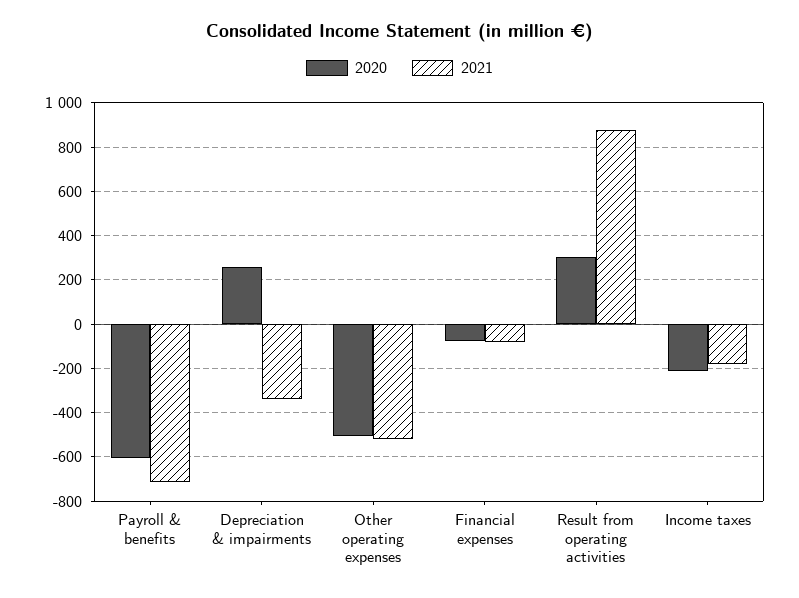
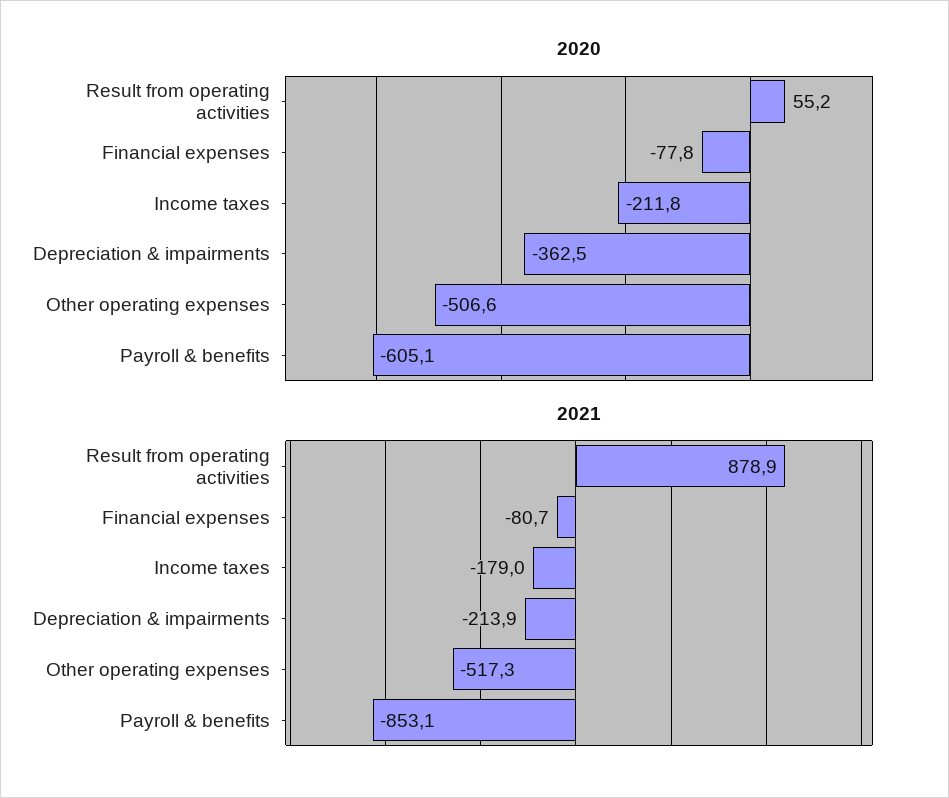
  {
    "2020": {
      "Payroll & benefits": -605.1,
-     "Depreciation & impairments": 250,
+     "Depreciation & impairments": -362.5,
      "Other operating expenses": -506.6,
      "Financial expenses": -77.8,
-     "Result from operating activities": 300,
+     "Result from operating activities": 55.2,
      "Income taxes": -211.8
    },
    "2021": {
-     "Payroll & benefits": -700,
+     "Payroll & benefits": -853.1,
-     "Depreciation & impairments": -350,
+     "Depreciation & impairments": -213.9,
      "Other operating expenses": -517.3,
      "Financial expenses": -80.7,
      "Result from operating activities": 878.9,
      "Income taxes": -179
    }
  }

